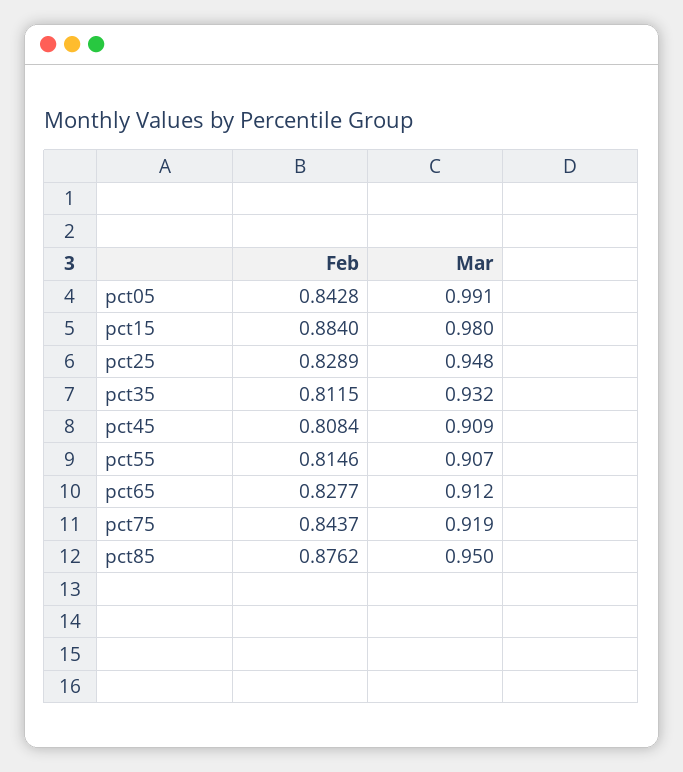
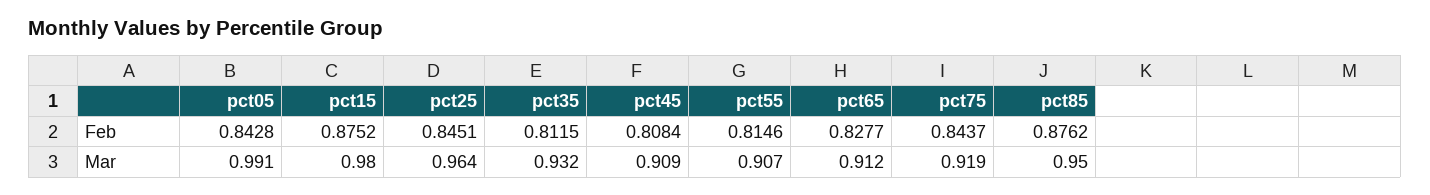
  {
    "Feb": {
      "pct05": 0.8428,
-     "pct15": 0.884,
+     "pct15": 0.8752,
-     "pct25": 0.8289,
+     "pct25": 0.8451,
      "pct35": 0.8115,
      "pct45": 0.8084,
      "pct55": 0.8146,
      "pct65": 0.8277,
      "pct75": 0.8437,
      "pct85": 0.8762
    },
    "Mar": {
      "pct05": 0.991,
      "pct15": 0.98,
-     "pct25": 0.948,
+     "pct25": 0.964,
      "pct35": 0.932,
      "pct45": 0.909,
      "pct55": 0.907,
      "pct65": 0.912,
      "pct75": 0.919,
      "pct85": 0.95
    }
  }

